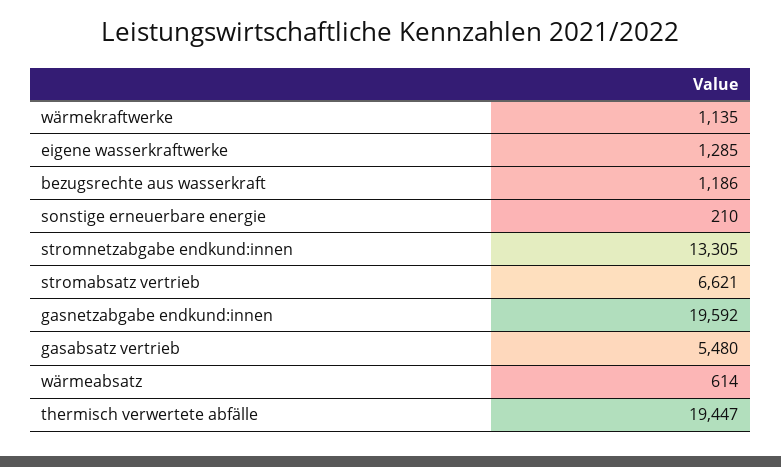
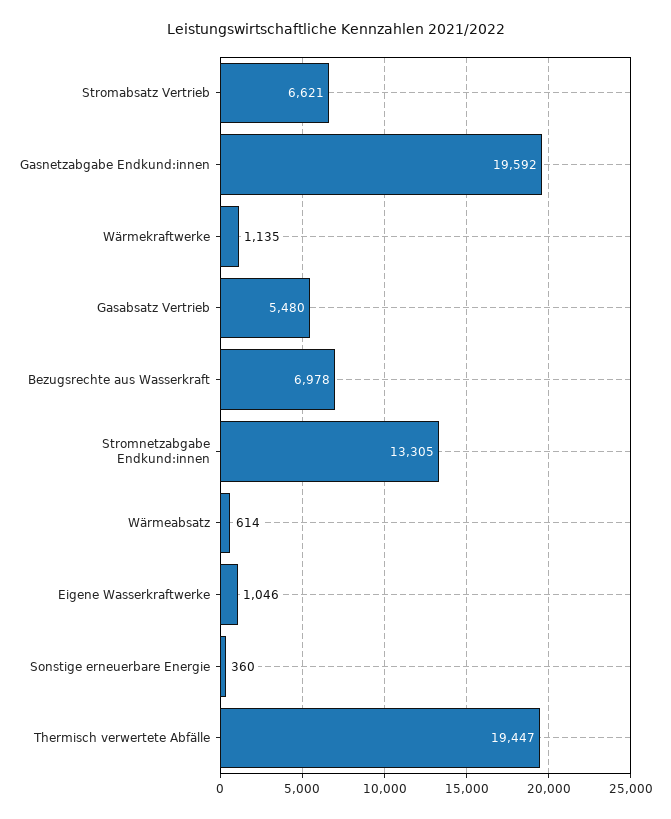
  {
    "wärmekraftwerke": 1135,
-   "eigene wasserkraftwerke": 1285,
+   "eigene wasserkraftwerke": 1046,
-   "bezugsrechte aus wasserkraft": 1186,
+   "bezugsrechte aus wasserkraft": 6978,
-   "sonstige erneuerbare energie": 210,
+   "sonstige erneuerbare energie": 360,
    "stromnetzabgabe endkund:innen": 13305,
    "stromabsatz vertrieb": 6621,
    "gasnetzabgabe endkund:innen": 19592,
    "gasabsatz vertrieb": 5480,
    "wärmeabsatz": 614,
    "thermisch verwertete abfälle": 19447
  }

